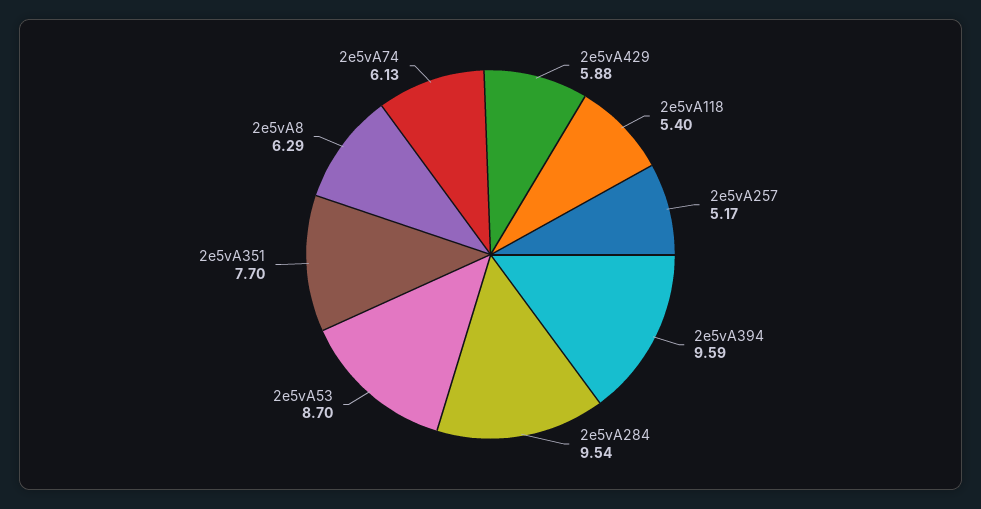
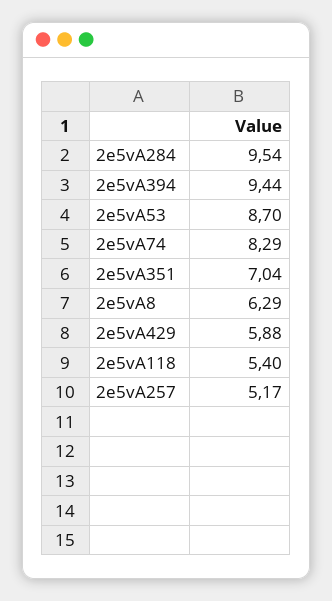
  {
    "2e5vA429": 5.88,
    "2e5vA118": 5.4,
    "2e5vA257": 5.17,
-   "2e5vA394": 9.59,
+   "2e5vA394": 9.44,
    "2e5vA284": 9.54,
    "2e5vA53": 8.7,
-   "2e5vA351": 7.7,
+   "2e5vA351": 7.04,
    "2e5vA8": 6.29,
-   "2e5vA74": 6.13
+   "2e5vA74": 8.29
  }

